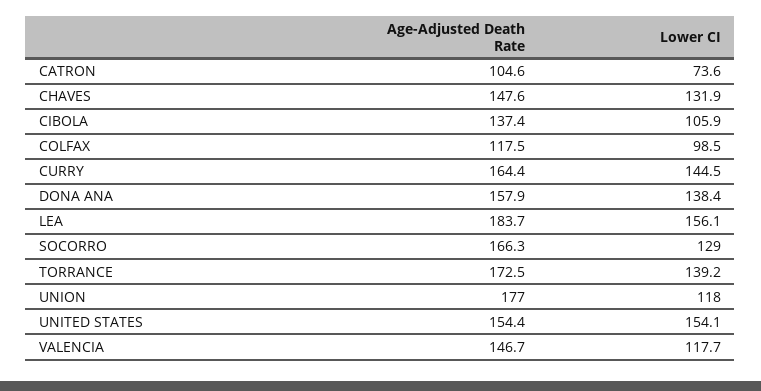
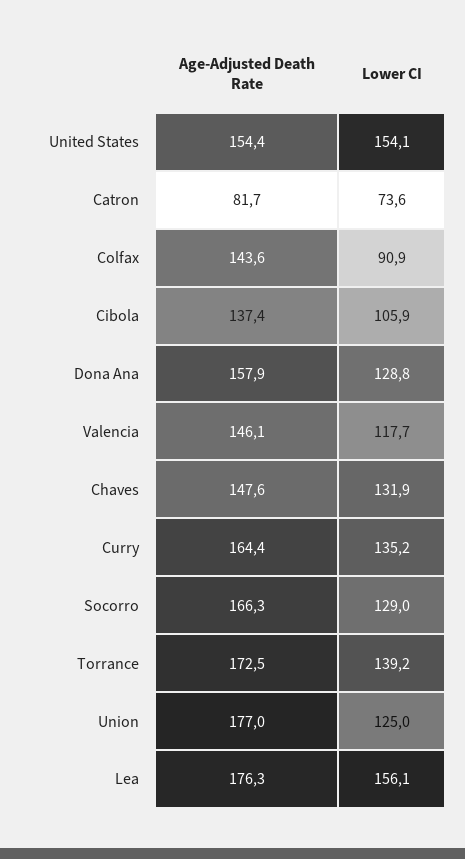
  {
    "Age-Adjusted Death Rate": {
-     "CATRON": 104.6,
+     "CATRON": 81.7,
      "CHAVES": 147.6,
      "CIBOLA": 137.4,
-     "COLFAX": 117.5,
+     "COLFAX": 143.6,
      "CURRY": 164.4,
      "DONA ANA": 157.9,
-     "LEA": 183.7,
+     "LEA": 176.3,
      "SOCORRO": 166.3,
      "TORRANCE": 172.5,
      "UNION": 177,
      "UNITED STATES": 154.4,
-     "VALENCIA": 146.7
+     "VALENCIA": 146.1
    },
    "Lower CI": {
      "CATRON": 73.6,
      "CHAVES": 131.9,
      "CIBOLA": 105.9,
-     "COLFAX": 98.5,
+     "COLFAX": 90.9,
-     "CURRY": 144.5,
+     "CURRY": 135.2,
-     "DONA ANA": 138.4,
+     "DONA ANA": 128.8,
      "LEA": 156.1,
      "SOCORRO": 129,
      "TORRANCE": 139.2,
-     "UNION": 118,
+     "UNION": 125,
      "UNITED STATES": 154.1,
      "VALENCIA": 117.7
    }
  }

